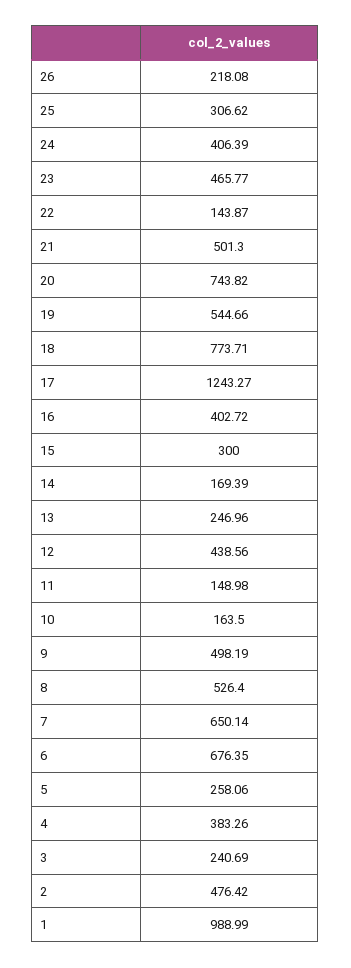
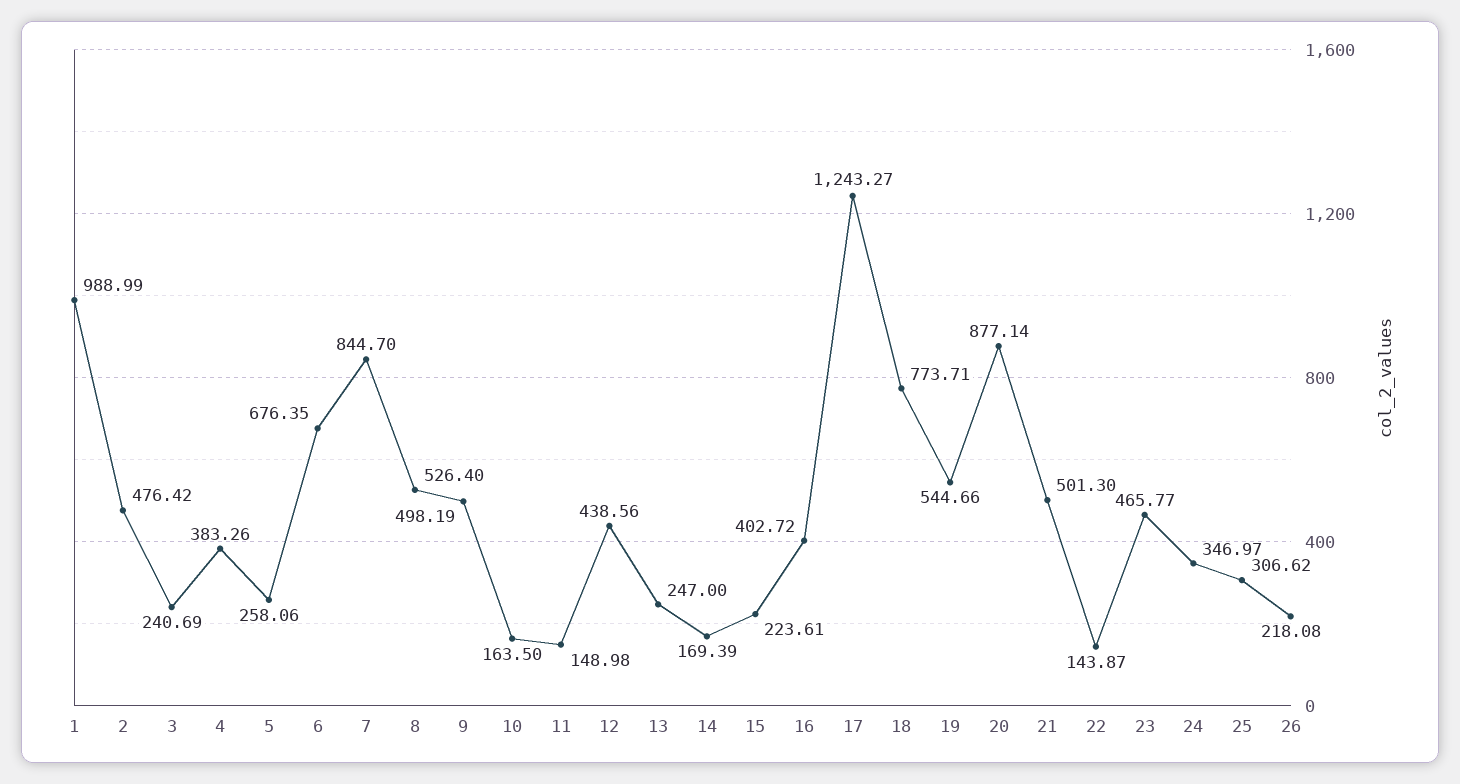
  {
    "26": 218.08,
    "25": 306.62,
-   "24": 406.39,
+   "24": 346.97,
    "23": 465.77,
    "22": 143.87,
    "21": 501.3,
-   "20": 743.82,
+   "20": 877.14,
    "19": 544.66,
    "18": 773.71,
    "17": 1243.27,
    "16": 402.72,
-   "15": 300,
+   "15": 223.61,
    "14": 169.39,
-   "13": 246.96,
+   "13": 247,
    "12": 438.56,
    "11": 148.98,
    "10": 163.5,
    "9": 498.19,
    "8": 526.4,
-   "7": 650.14,
+   "7": 844.7,
    "6": 676.35,
    "5": 258.06,
    "4": 383.26,
    "3": 240.69,
    "2": 476.42,
    "1": 988.99
  }

